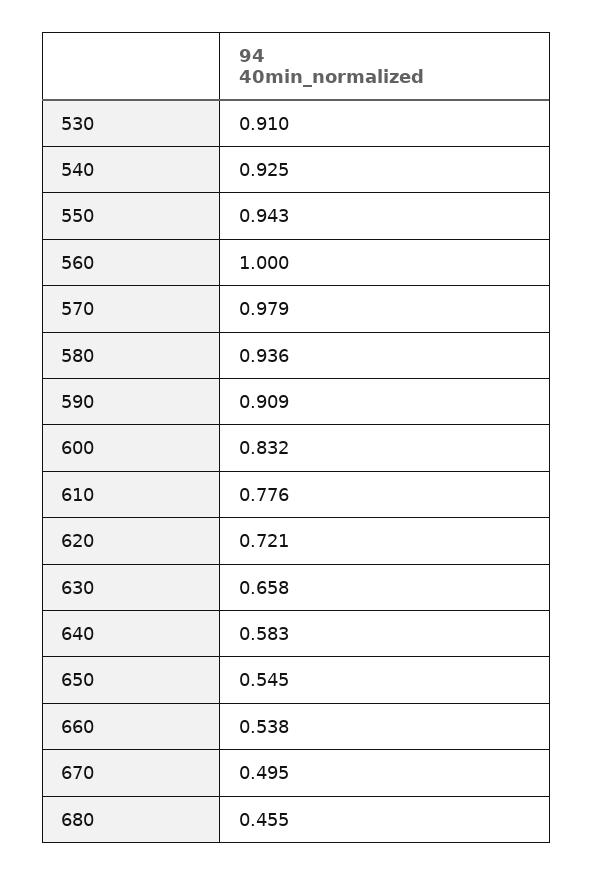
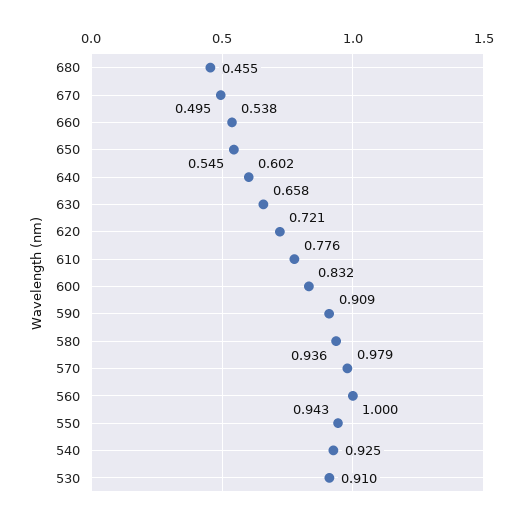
  {
    "530": 0.91,
    "540": 0.925,
    "550": 0.943,
    "560": 1,
    "570": 0.979,
    "580": 0.936,
    "590": 0.909,
    "600": 0.832,
    "610": 0.776,
    "620": 0.721,
    "630": 0.658,
-   "640": 0.583,
+   "640": 0.602,
    "650": 0.545,
    "660": 0.538,
    "670": 0.495,
    "680": 0.455
  }

